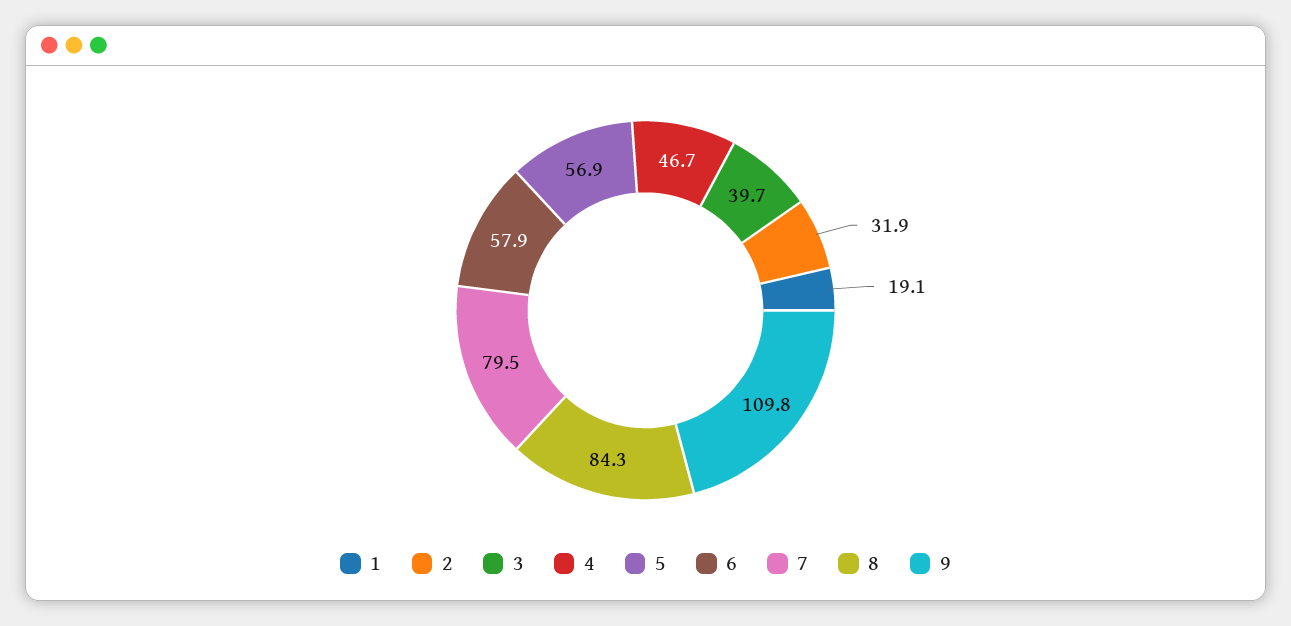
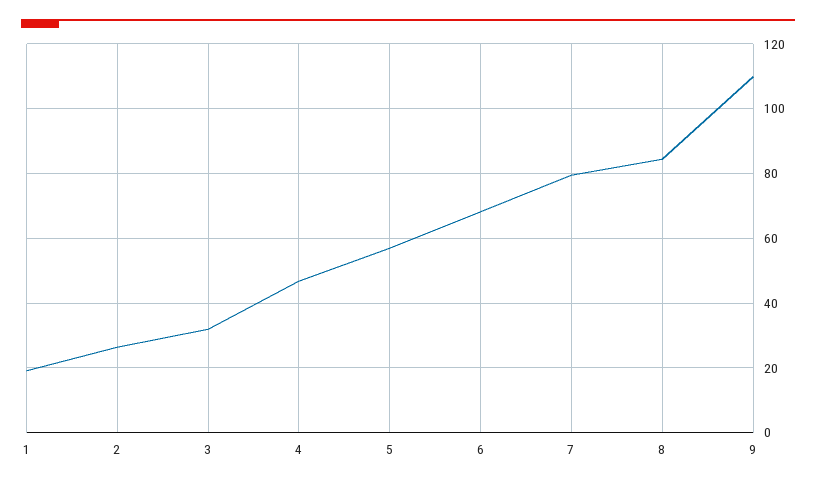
  {
    "1": 19.1,
-   "2": 31.9,
+   "2": 26,
-   "3": 39.7,
+   "3": 32,
    "4": 46.7,
    "5": 56.9,
-   "6": 57.9,
+   "6": 68,
    "7": 79.5,
    "8": 84.3,
    "9": 109.8
  }

